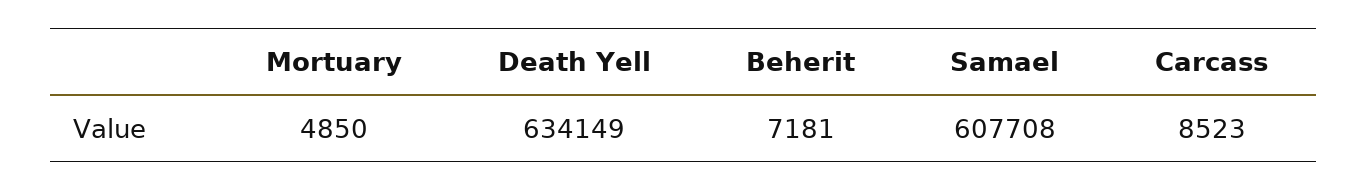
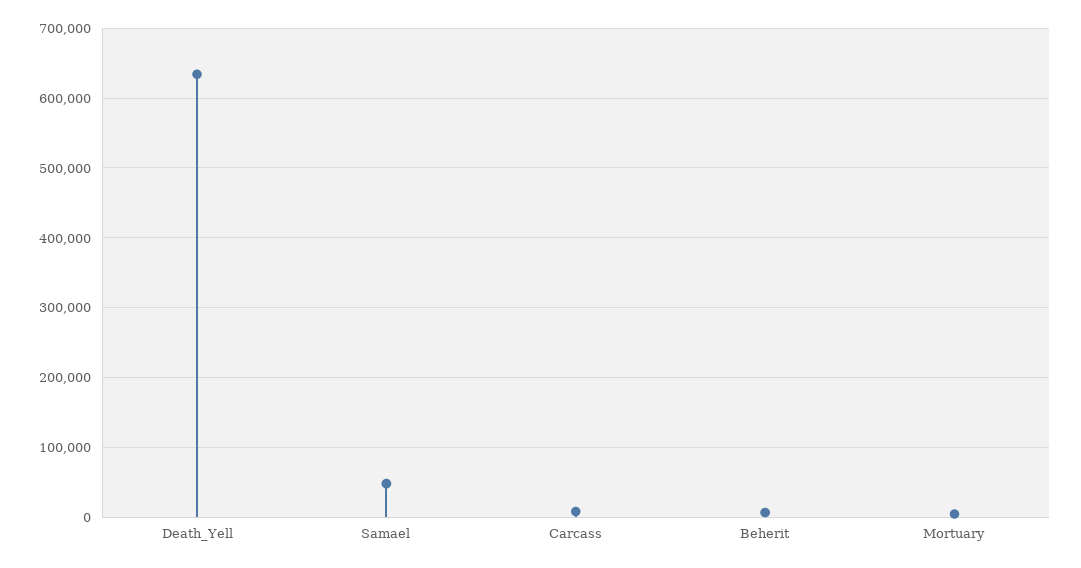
  {
    "Mortuary": 4850,
    "Death Yell": 634149,
    "Beherit": 7181,
-   "Samael": 607708,
+   "Samael": 50000,
    "Carcass": 8523
  }

